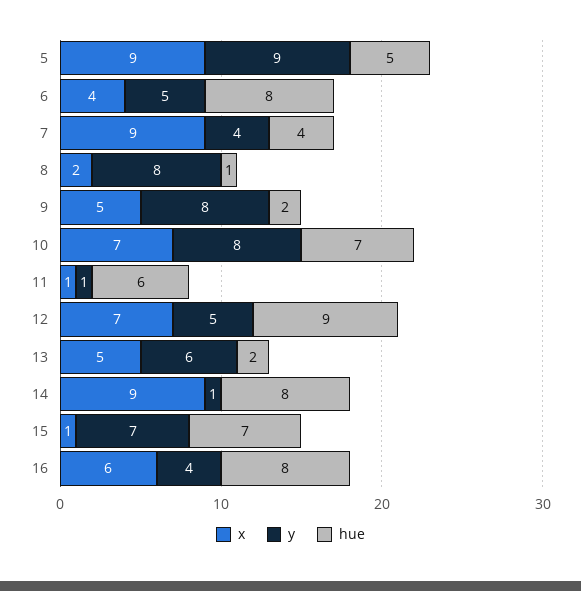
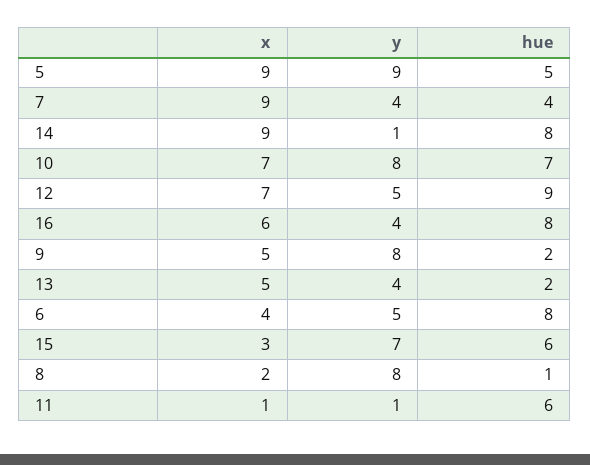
  {
    "x": {
      "5": 9,
      "6": 4,
      "7": 9,
      "8": 2,
      "9": 5,
      "10": 7,
      "11": 1,
      "12": 7,
      "13": 5,
      "14": 9,
-     "15": 1,
+     "15": 3,
      "16": 6
    },
    "y": {
      "5": 9,
      "6": 5,
      "7": 4,
      "8": 8,
      "9": 8,
      "10": 8,
      "11": 1,
      "12": 5,
-     "13": 6,
+     "13": 4,
      "14": 1,
      "15": 7,
      "16": 4
    },
    "hue": {
      "5": 5,
      "6": 8,
      "7": 4,
      "8": 1,
      "9": 2,
      "10": 7,
      "11": 6,
      "12": 9,
      "13": 2,
      "14": 8,
-     "15": 7,
+     "15": 6,
      "16": 8
    }
  }

